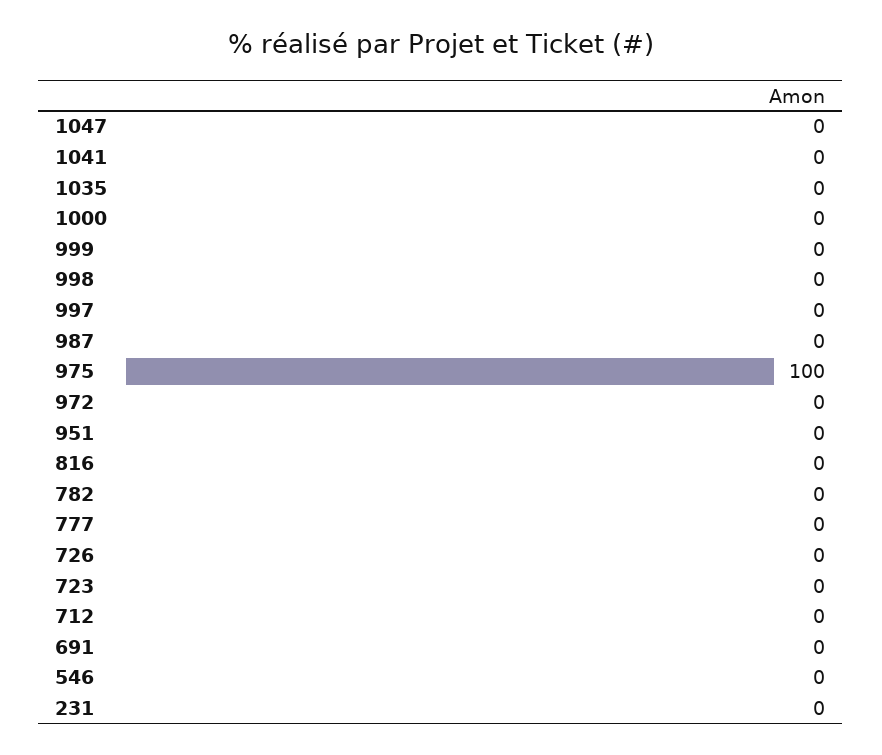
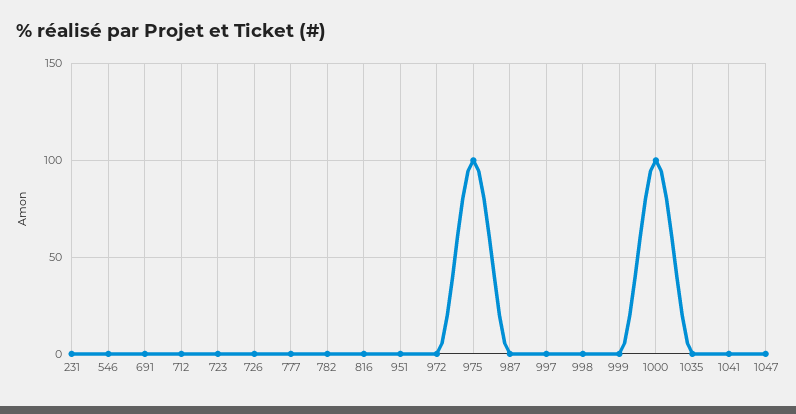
  {
    "1047": 0,
    "1041": 0,
    "1035": 0,
-   "1000": 0,
+   "1000": 100,
    "999": 0,
    "998": 0,
    "997": 0,
    "987": 0,
    "975": 100,
    "972": 0,
    "951": 0,
    "816": 0,
    "782": 0,
    "777": 0,
    "726": 0,
    "723": 0,
    "712": 0,
    "691": 0,
    "546": 0,
    "231": 0
  }

